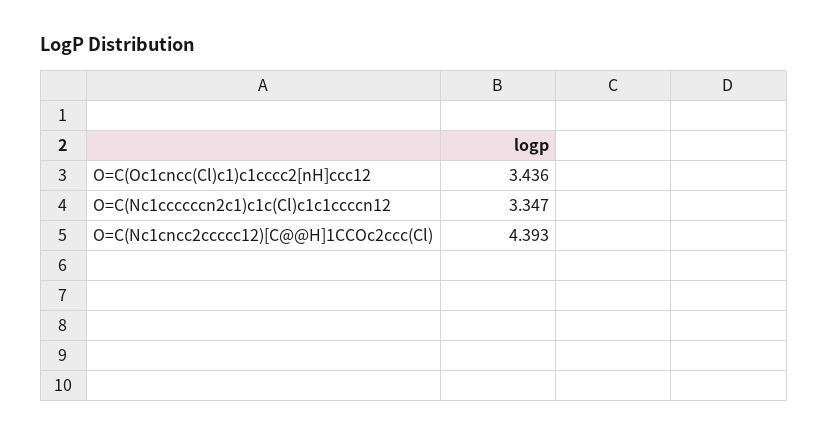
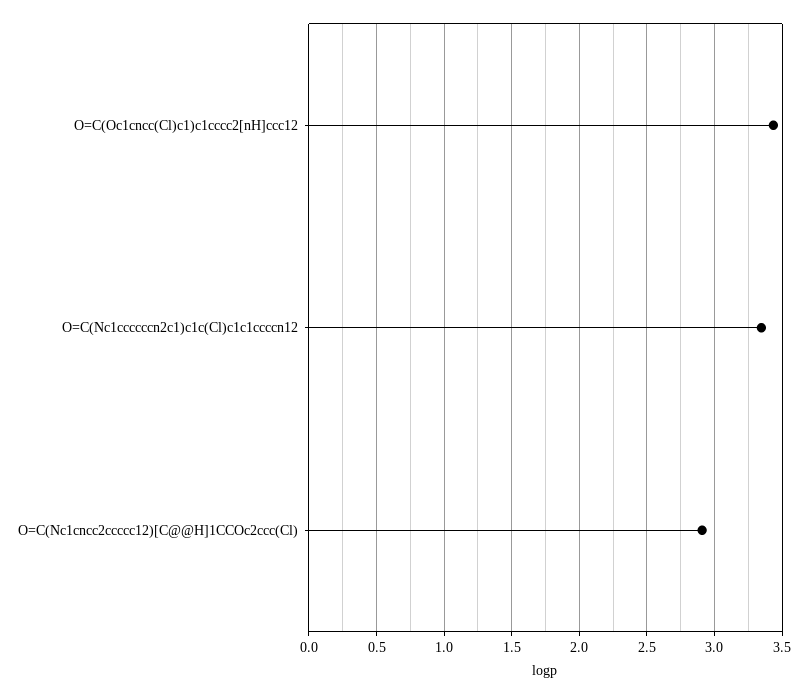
  {
    "O=C(Oc1cncc(Cl)c1)c1cccc2[nH]ccc12": 3.436,
    "O=C(Nc1ccccccn2c1)c1c(Cl)c1c1ccccn12": 3.347,
-   "O=C(Nc1cncc2ccccc12)[C@@H]1CCOc2ccc(Cl)": 4.393
+   "O=C(Nc1cncc2ccccc12)[C@@H]1CCOc2ccc(Cl)": 2.9
  }

